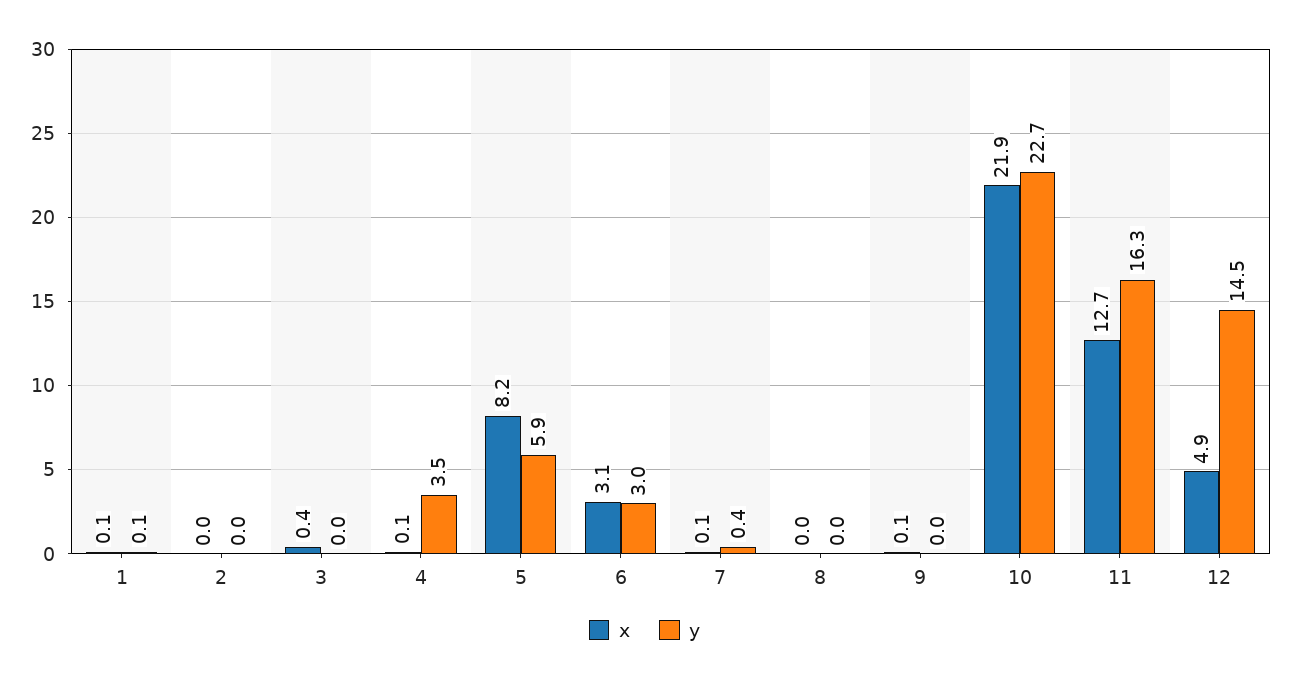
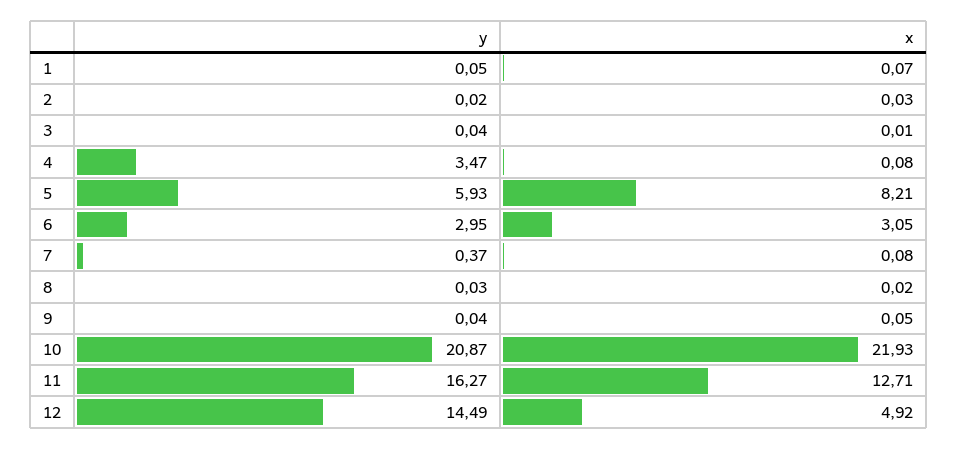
  {
    "x": {
      "1": 0.07,
      "2": 0.03,
-     "3": 0.4,
+     "3": 0.01,
      "4": 0.08,
      "5": 8.21,
      "6": 3.05,
      "7": 0.08,
      "8": 0.02,
      "9": 0.05,
      "10": 21.93,
      "11": 12.71,
      "12": 4.92
    },
    "y": {
      "1": 0.05,
      "2": 0.02,
      "3": 0.04,
      "4": 3.47,
      "5": 5.93,
      "6": 2.95,
      "7": 0.37,
      "8": 0.03,
      "9": 0.04,
-     "10": 22.7,
+     "10": 20.87,
      "11": 16.27,
      "12": 14.49
    }
  }

